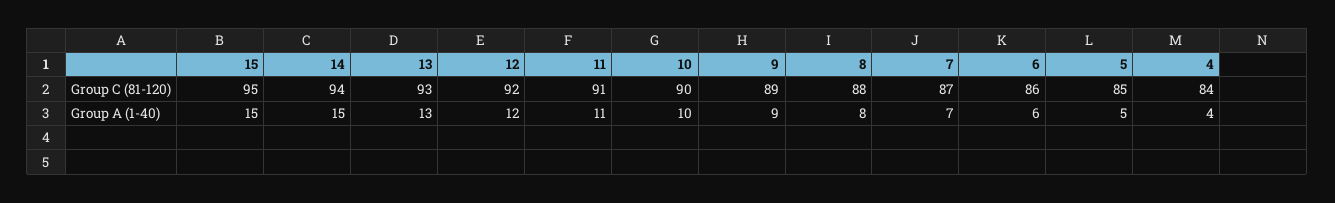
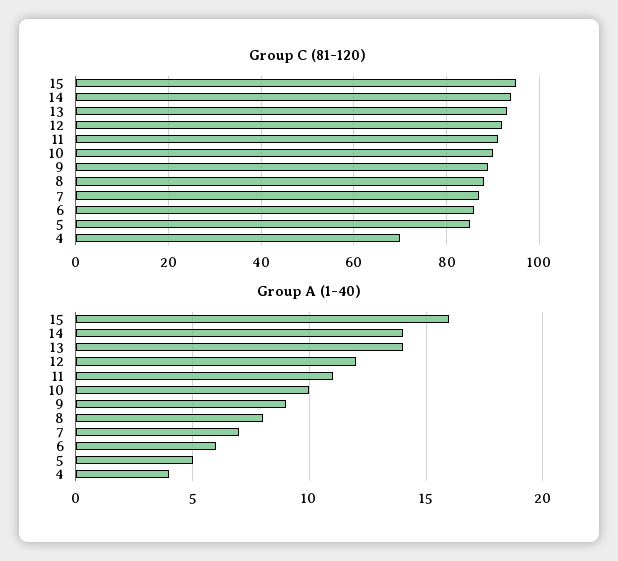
  {
    "Group C (81-120)": {
      "15": 95,
      "14": 94,
      "13": 93,
      "12": 92,
      "11": 91,
      "10": 90,
      "9": 89,
      "8": 88,
      "7": 87,
      "6": 86,
      "5": 85,
-     "4": 84
+     "4": 70
    },
    "Group A (1-40)": {
-     "15": 15,
+     "15": 16,
-     "14": 15,
+     "14": 14,
-     "13": 13,
+     "13": 14,
      "12": 12,
      "11": 11,
      "10": 10,
      "9": 9,
      "8": 8,
      "7": 7,
      "6": 6,
      "5": 5,
      "4": 4
    }
  }

